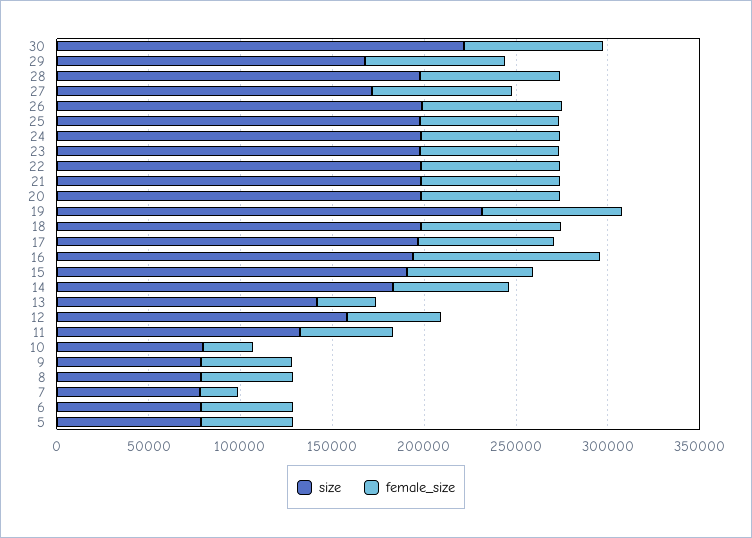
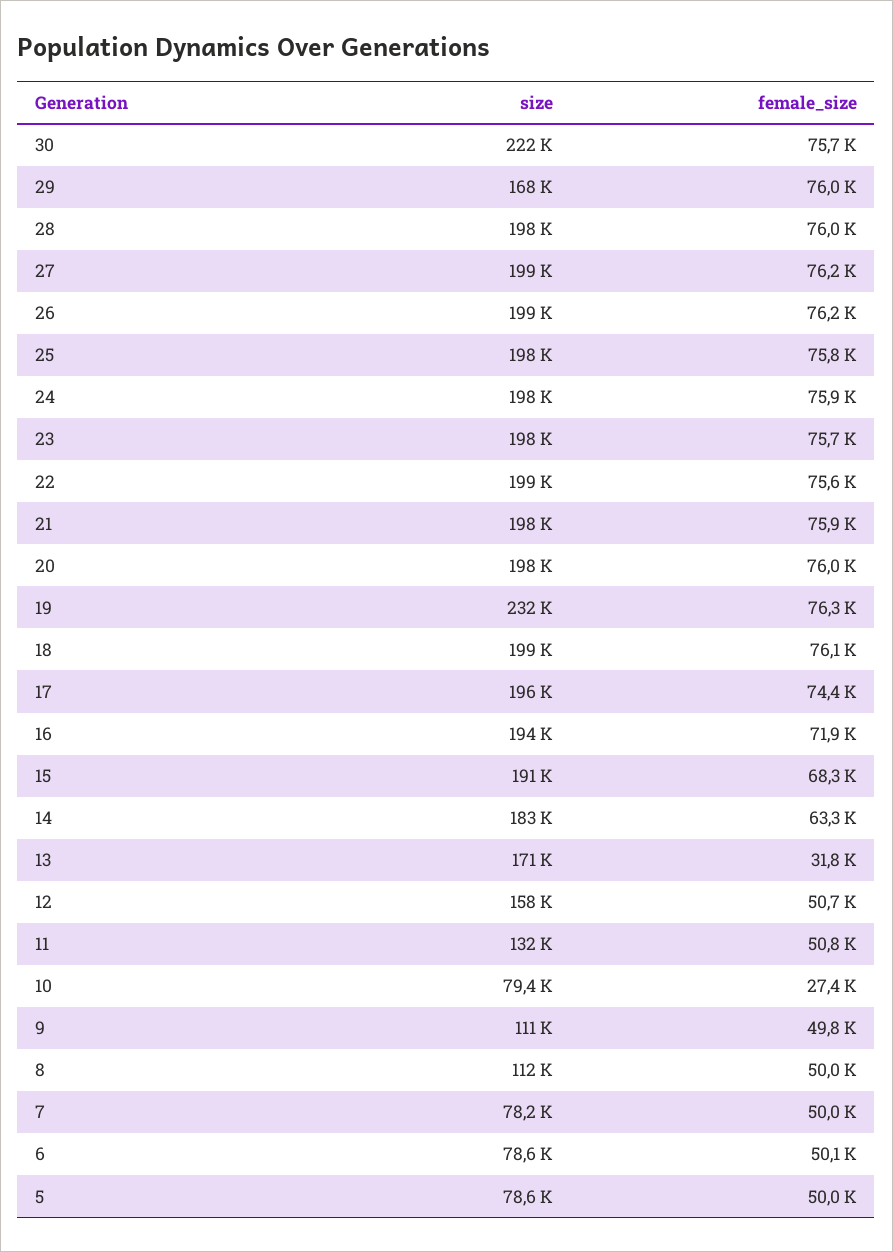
  {
    "size": {
      "30": 222000,
      "29": 168000,
      "28": 198000,
-     "27": 170000,
+     "27": 199000,
      "26": 199000,
      "25": 198000,
      "24": 198000,
      "23": 198000,
      "22": 199000,
      "21": 198000,
      "20": 198000,
      "19": 232000,
      "18": 199000,
      "17": 196000,
      "16": 194000,
      "15": 191000,
      "14": 183000,
-     "13": 140000,
+     "13": 171000,
      "12": 158000,
      "11": 132000,
      "10": 79400,
-     "9": 80000,
+     "9": 111000,
-     "8": 80000,
+     "8": 112000,
      "7": 78200,
      "6": 78600,
      "5": 78600
    },
    "female_size": {
      "30": 75700,
      "29": 76000,
      "28": 76000,
      "27": 76200,
      "26": 76200,
      "25": 75800,
      "24": 75900,
      "23": 75700,
      "22": 75600,
      "21": 75900,
      "20": 76000,
      "19": 76300,
      "18": 76100,
      "17": 74400,
-     "16": 100000,
+     "16": 71900,
      "15": 68300,
      "14": 63300,
      "13": 31800,
      "12": 50700,
      "11": 50800,
      "10": 27400,
      "9": 49800,
      "8": 50000,
-     "7": 20000,
+     "7": 50000,
      "6": 50100,
      "5": 50000
    }
  }

